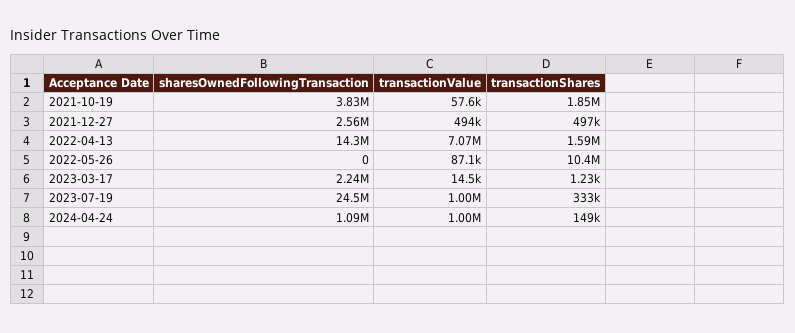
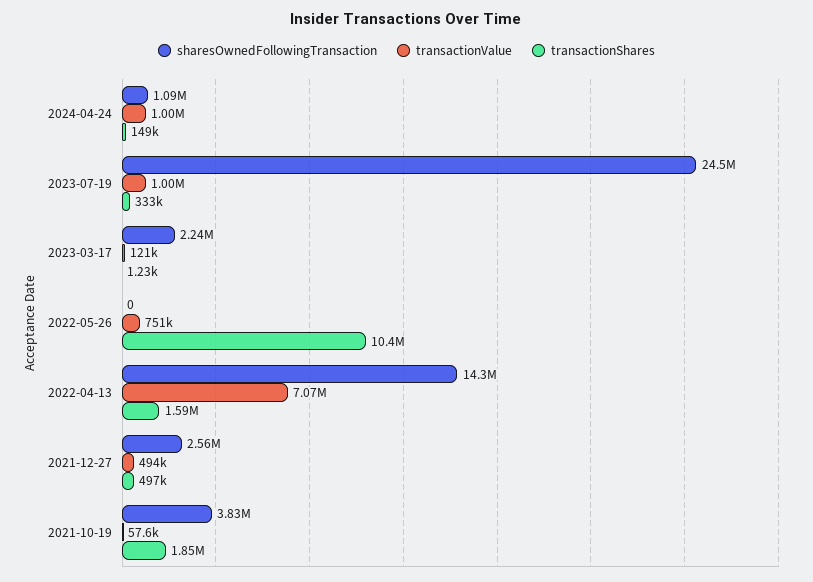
  {
    "sharesOwnedFollowingTransaction": {
      "2021-10-19": 3830000,
      "2021-12-27": 2560000,
      "2022-04-13": 14300000,
      "2022-05-26": 0,
      "2023-03-17": 2240000,
      "2023-07-19": 24500000,
      "2024-04-24": 1090000
    },
    "transactionValue": {
      "2021-10-19": 57600,
      "2021-12-27": 494000,
      "2022-04-13": 7070000,
-     "2022-05-26": 87100,
+     "2022-05-26": 751000,
-     "2023-03-17": 14500,
+     "2023-03-17": 121000,
      "2023-07-19": 1000000,
      "2024-04-24": 1000000
    },
    "transactionShares": {
      "2021-10-19": 1850000,
      "2021-12-27": 497000,
      "2022-04-13": 1590000,
      "2022-05-26": 10400000,
      "2023-03-17": 1230,
      "2023-07-19": 333000,
      "2024-04-24": 149000
    }
  }

